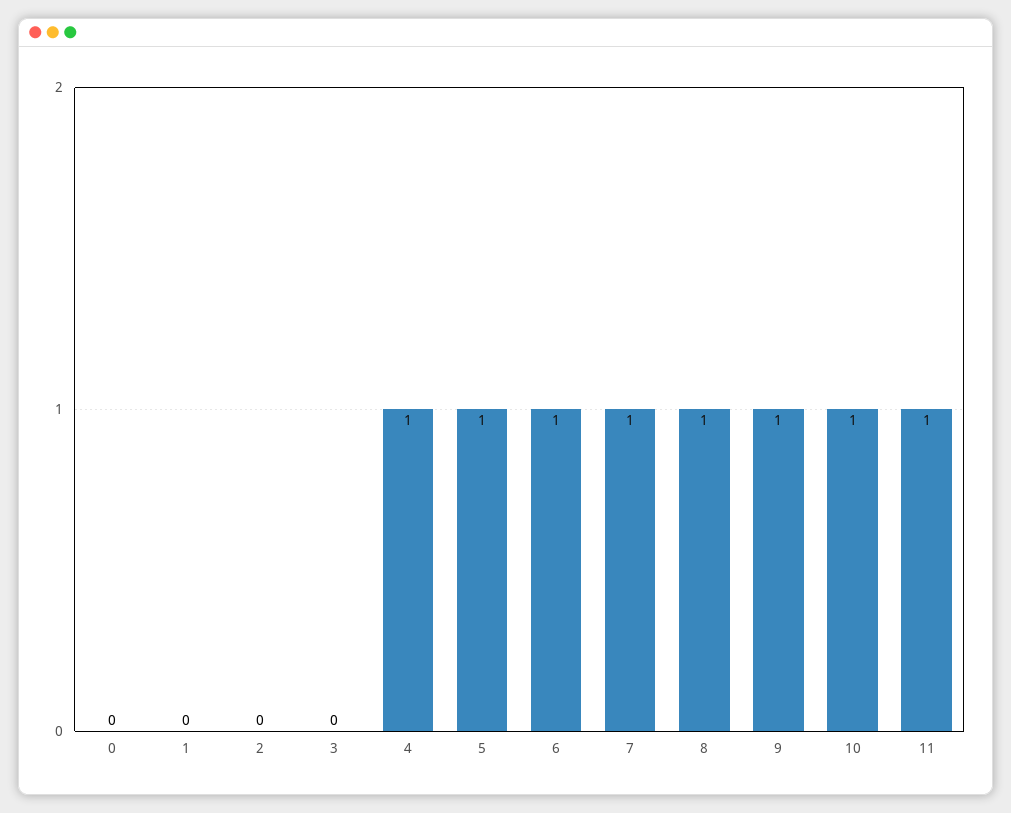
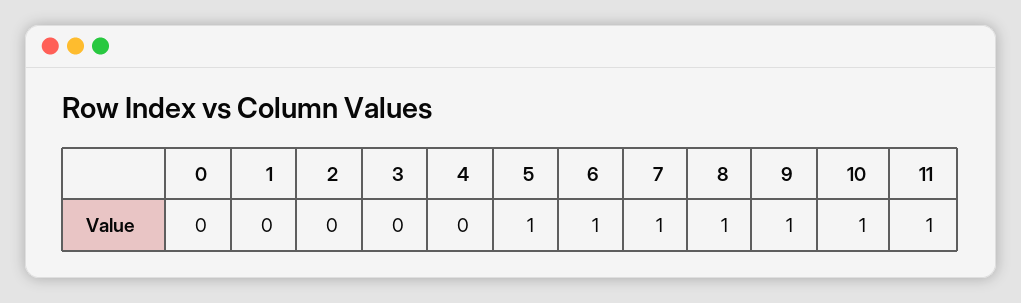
  {
    "0": 0,
    "1": 0,
    "2": 0,
    "3": 0,
-   "4": 1,
+   "4": 0,
    "5": 1,
    "6": 1,
    "7": 1,
    "8": 1,
    "9": 1,
    "10": 1,
    "11": 1
  }

